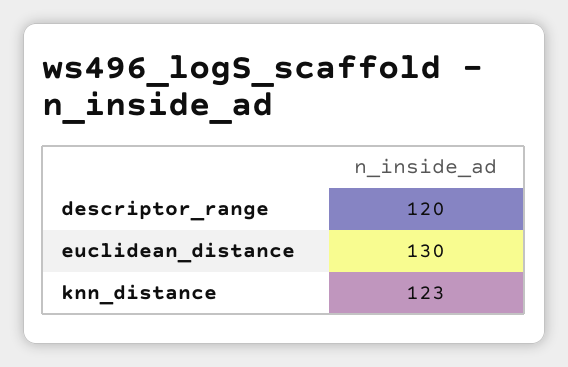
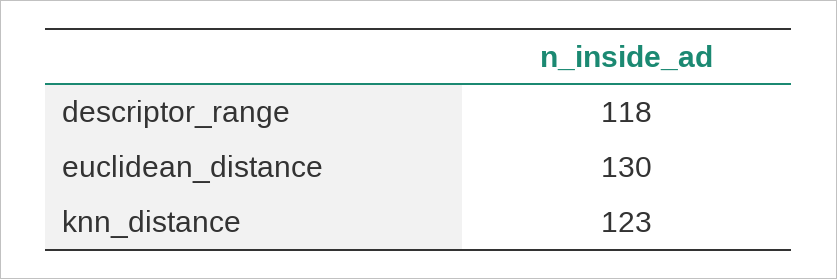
  {
-   "descriptor_range": 120,
+   "descriptor_range": 118,
    "euclidean_distance": 130,
    "knn_distance": 123
  }

